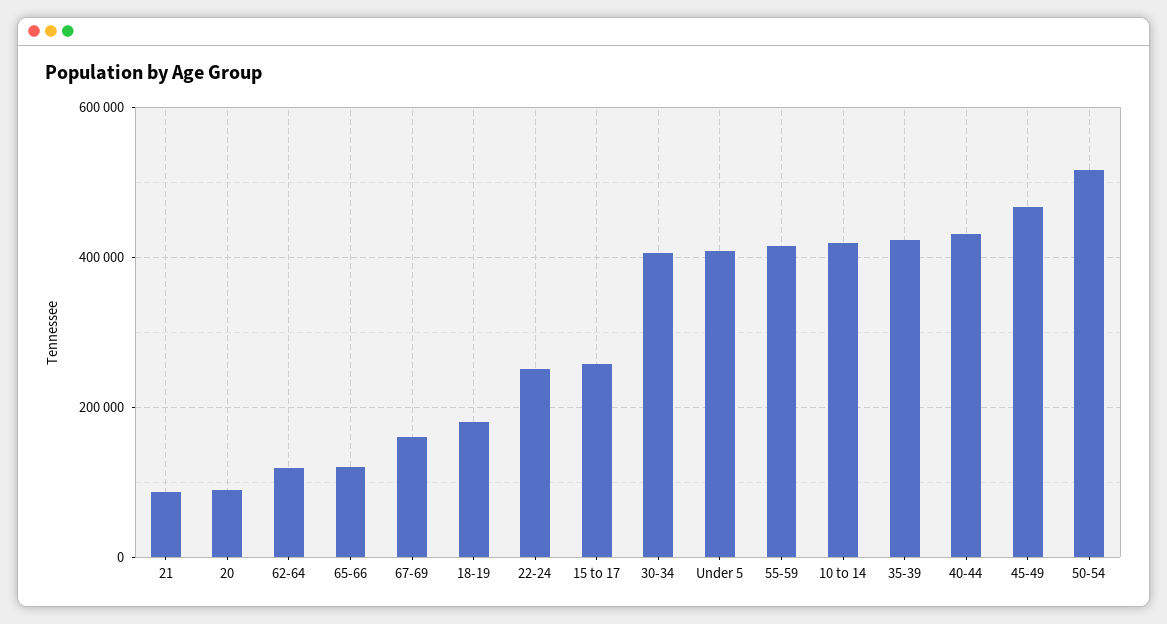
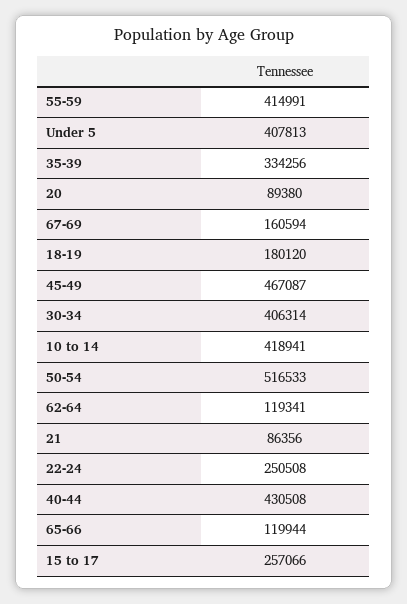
  {
    "21": 86356,
    "20": 89380,
    "62-64": 119341,
    "65-66": 119944,
    "67-69": 160594,
    "18-19": 180120,
    "22-24": 250508,
    "15 to 17": 257066,
    "30-34": 406314,
    "Under 5": 407813,
    "55-59": 414991,
    "10 to 14": 418941,
-   "35-39": 420000,
+   "35-39": 334256,
    "40-44": 430508,
    "45-49": 467087,
    "50-54": 516533
  }

